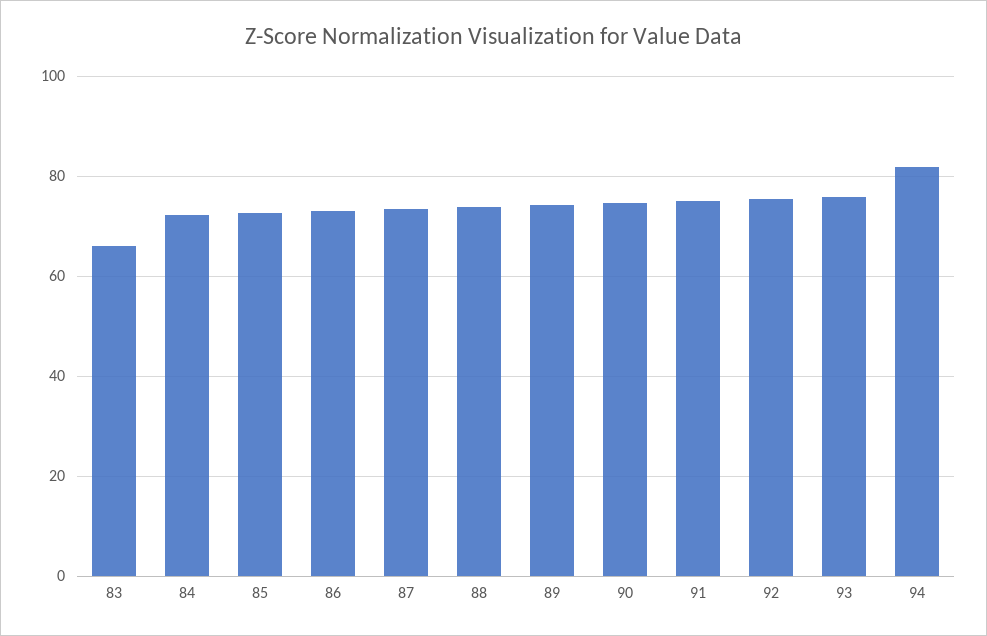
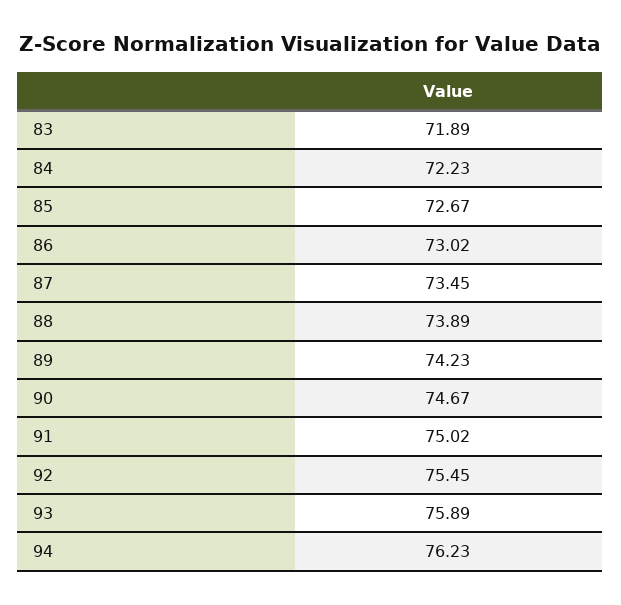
  {
-   "83": 66,
+   "83": 71.89,
    "84": 72.23,
    "85": 72.67,
    "86": 73.02,
    "87": 73.45,
    "88": 73.89,
    "89": 74.23,
    "90": 74.67,
    "91": 75.02,
    "92": 75.45,
    "93": 75.89,
-   "94": 82
+   "94": 76.23
  }

